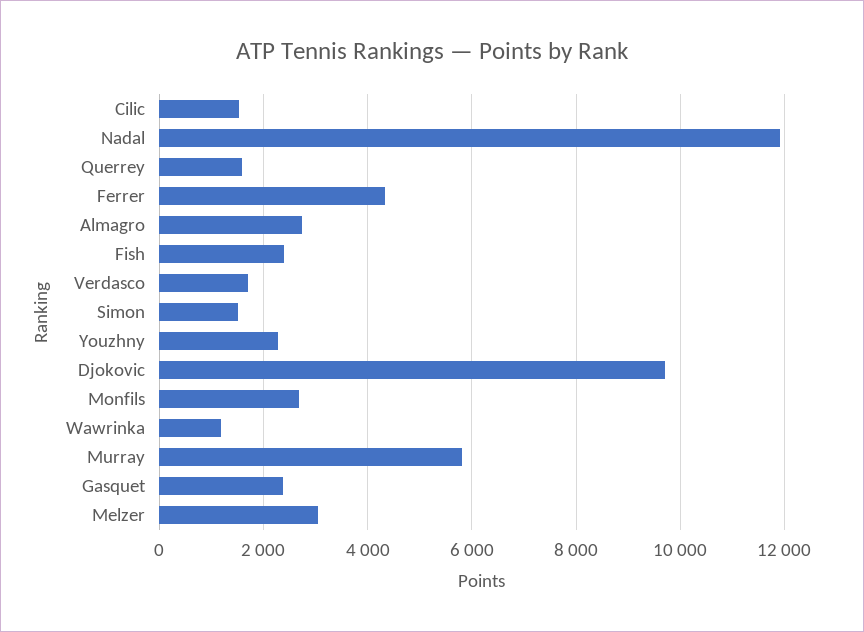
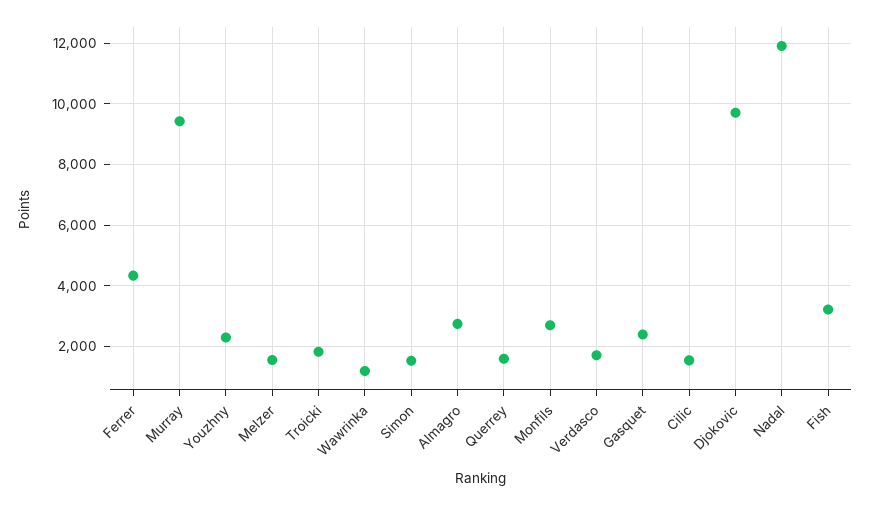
  {
    "Cilic": 1600,
    "Nadal": 12000,
    "Querrey": 1600,
    "Ferrer": 4400,
    "Almagro": 2800,
-   "Fish": 2400,
+   "Fish": 3200,
    "Verdasco": 1800,
    "Simon": 1600,
    "Youzhny": 2200,
    "Djokovic": 9800,
    "Monfils": 2600,
    "Wawrinka": 1200,
-   "Murray": 5800,
+   "Murray": 9400,
    "Gasquet": 2400,
-   "Melzer": 3000
+   "Melzer": 1600,
+   "Troicki": 1800
  }

